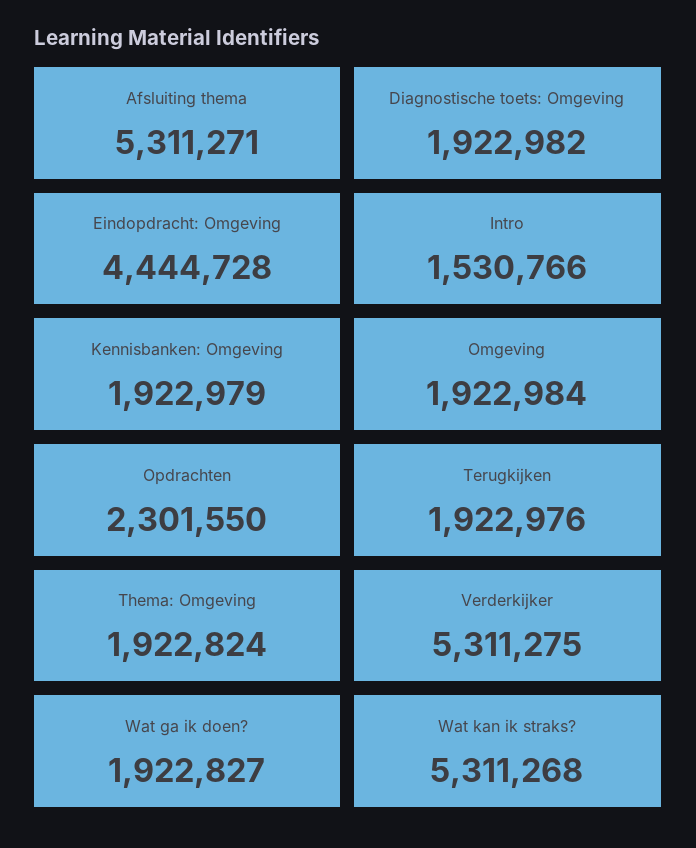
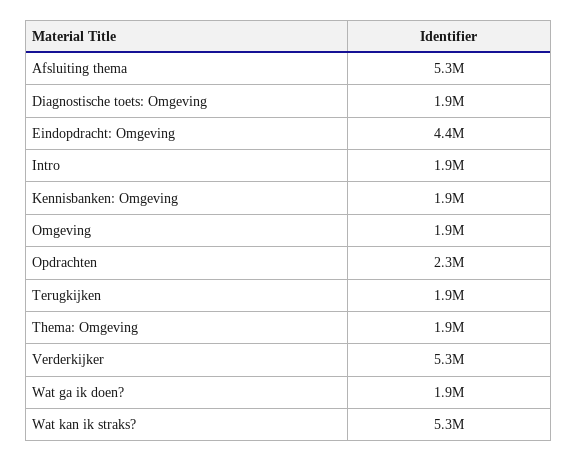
  {
    "Afsluiting thema": 5311271,
    "Diagnostische toets: Omgeving": 1922982,
    "Eindopdracht: Omgeving": 4444728,
-   "Intro": 1530766,
+   "Intro": 1900000,
    "Kennisbanken: Omgeving": 1922979,
    "Omgeving": 1922984,
    "Opdrachten": 2301550,
    "Terugkijken": 1922976,
    "Thema: Omgeving": 1922824,
    "Verderkijker": 5311275,
    "Wat ga ik doen?": 1922827,
    "Wat kan ik straks?": 5311268
  }

